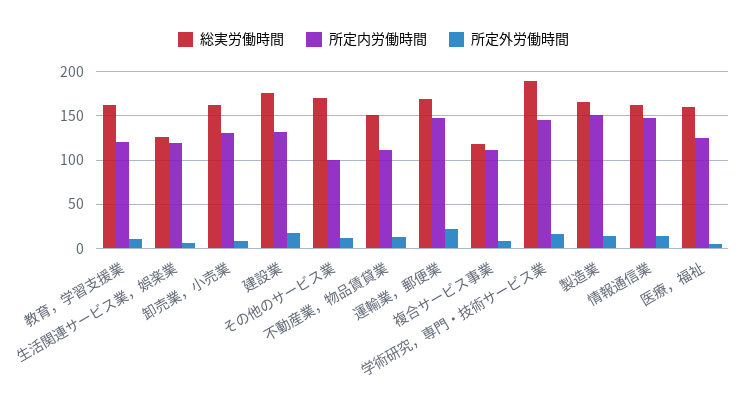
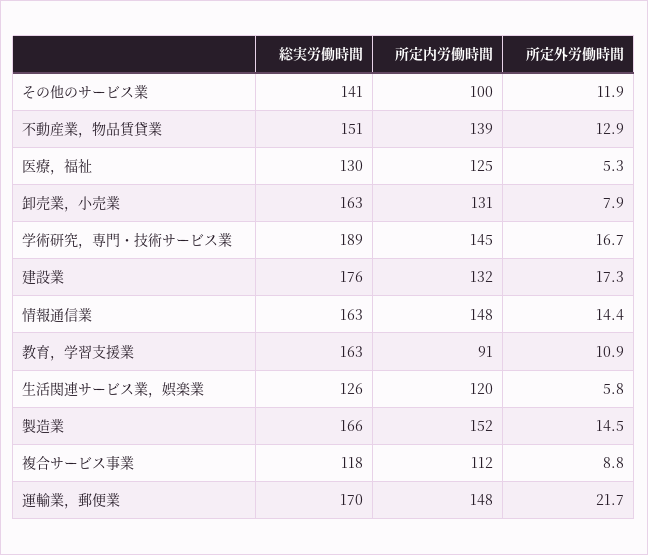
  {
    "総実労働時間": {
      "教育，学習支援業": 163,
      "生活関連サービス業，娯楽業": 126,
      "卸売業，小売業": 163,
      "建設業": 176,
-     "その他のサービス業": 170,
+     "その他のサービス業": 141,
      "不動産業，物品賃貸業": 151,
      "運輸業，郵便業": 170,
      "複合サービス事業": 118,
      "学術研究，専門・技術サービス業": 189,
      "製造業": 166,
      "情報通信業": 163,
-     "医療，福祉": 160
+     "医療，福祉": 130
    },
    "所定内労働時間": {
-     "教育，学習支援業": 120,
+     "教育，学習支援業": 91,
      "生活関連サービス業，娯楽業": 120,
      "卸売業，小売業": 131,
      "建設業": 132,
      "その他のサービス業": 100,
-     "不動産業，物品賃貸業": 110,
+     "不動産業，物品賃貸業": 139,
      "運輸業，郵便業": 148,
      "複合サービス事業": 112,
      "学術研究，専門・技術サービス業": 145,
      "製造業": 152,
      "情報通信業": 148,
      "医療，福祉": 125
    },
    "所定外労働時間": {
      "教育，学習支援業": 10.9,
      "生活関連サービス業，娯楽業": 5.8,
      "卸売業，小売業": 7.9,
      "建設業": 17.3,
      "その他のサービス業": 11.9,
      "不動産業，物品賃貸業": 12.9,
      "運輸業，郵便業": 21.7,
      "複合サービス事業": 8.8,
      "学術研究，専門・技術サービス業": 16.7,
      "製造業": 14.5,
      "情報通信業": 14.4,
      "医療，福祉": 5.3
    }
  }

